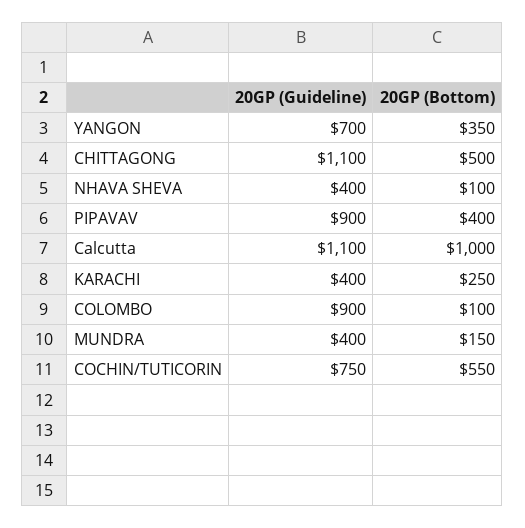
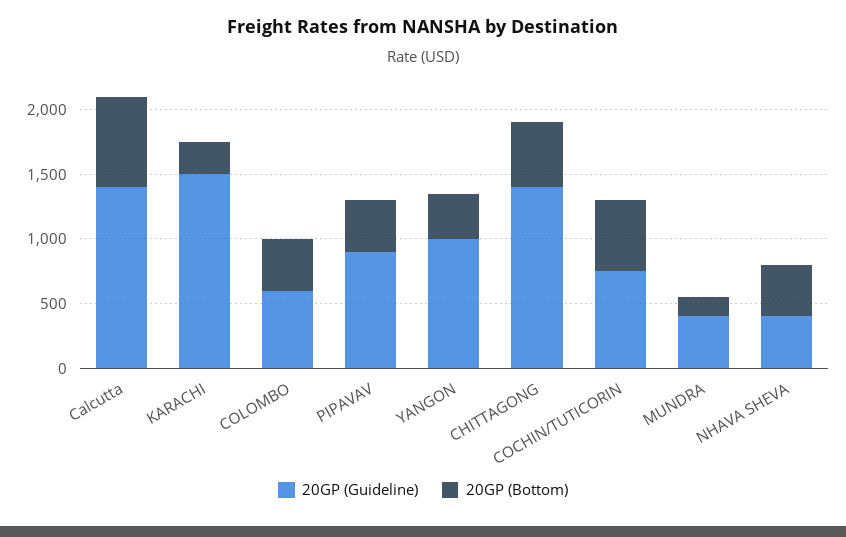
  {
    "20GP (Guideline)": {
-     "YANGON": 700,
+     "YANGON": 1000,
-     "CHITTAGONG": 1100,
+     "CHITTAGONG": 1400,
      "NHAVA SHEVA": 400,
      "PIPAVAV": 900,
-     "Calcutta": 1100,
+     "Calcutta": 1400,
-     "KARACHI": 400,
+     "KARACHI": 1500,
-     "COLOMBO": 900,
+     "COLOMBO": 600,
      "MUNDRA": 400,
      "COCHIN/TUTICORIN": 750
    },
    "20GP (Bottom)": {
      "YANGON": 350,
      "CHITTAGONG": 500,
-     "NHAVA SHEVA": 100,
+     "NHAVA SHEVA": 400,
      "PIPAVAV": 400,
-     "Calcutta": 1000,
+     "Calcutta": 700,
      "KARACHI": 250,
-     "COLOMBO": 100,
+     "COLOMBO": 400,
      "MUNDRA": 150,
      "COCHIN/TUTICORIN": 550
    }
  }

